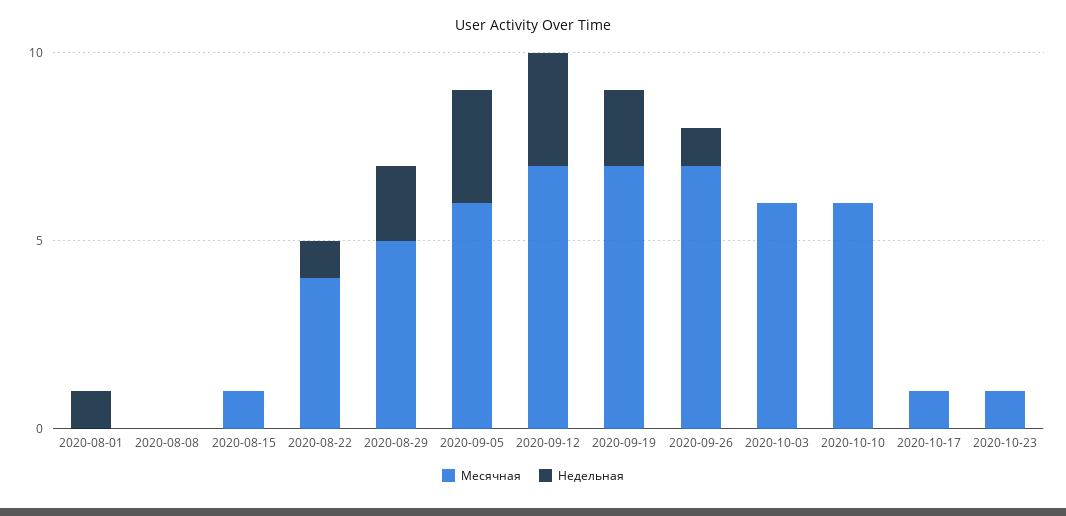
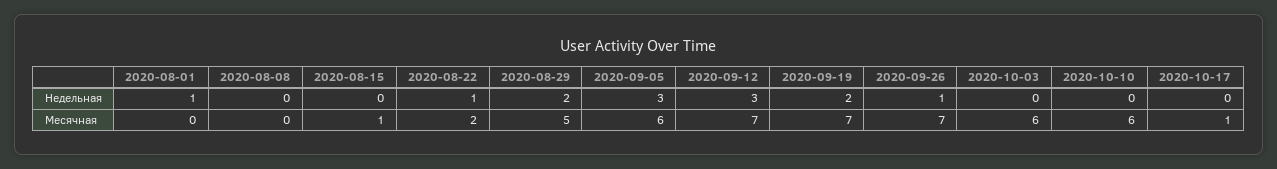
  {
    "Месячная": {
      "2020-08-01": 0,
      "2020-08-08": 0,
      "2020-08-15": 1,
-     "2020-08-22": 4,
+     "2020-08-22": 2,
      "2020-08-29": 5,
      "2020-09-05": 6,
      "2020-09-12": 7,
      "2020-09-19": 7,
      "2020-09-26": 7,
      "2020-10-03": 6,
      "2020-10-10": 6,
-     "2020-10-17": 1,
+     "2020-10-17": 1
-     "2020-10-23": 1
    },
    "Недельная": {
      "2020-08-01": 1,
      "2020-08-08": 0,
      "2020-08-15": 0,
      "2020-08-22": 1,
      "2020-08-29": 2,
      "2020-09-05": 3,
      "2020-09-12": 3,
      "2020-09-19": 2,
      "2020-09-26": 1,
      "2020-10-03": 0,
      "2020-10-10": 0,
-     "2020-10-17": 0,
+     "2020-10-17": 0
-     "2020-10-23": 0
    }
  }

